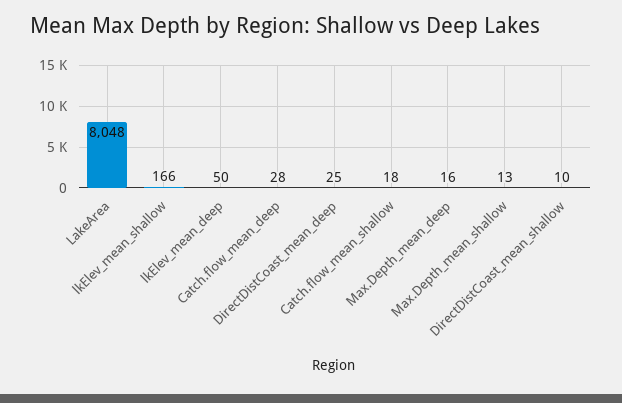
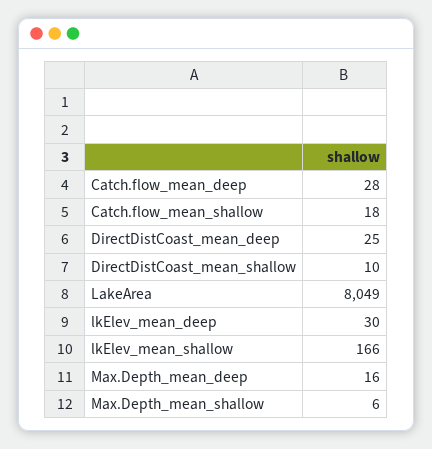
  {
-   "LakeArea": 8048,
+   "LakeArea": 8049,
    "lkElev_mean_shallow": 166,
-   "lkElev_mean_deep": 50,
+   "lkElev_mean_deep": 30,
    "Catch.flow_mean_deep": 28,
    "DirectDistCoast_mean_deep": 25,
    "Catch.flow_mean_shallow": 18,
    "Max.Depth_mean_deep": 16,
-   "Max.Depth_mean_shallow": 13,
+   "Max.Depth_mean_shallow": 6,
    "DirectDistCoast_mean_shallow": 10
  }

